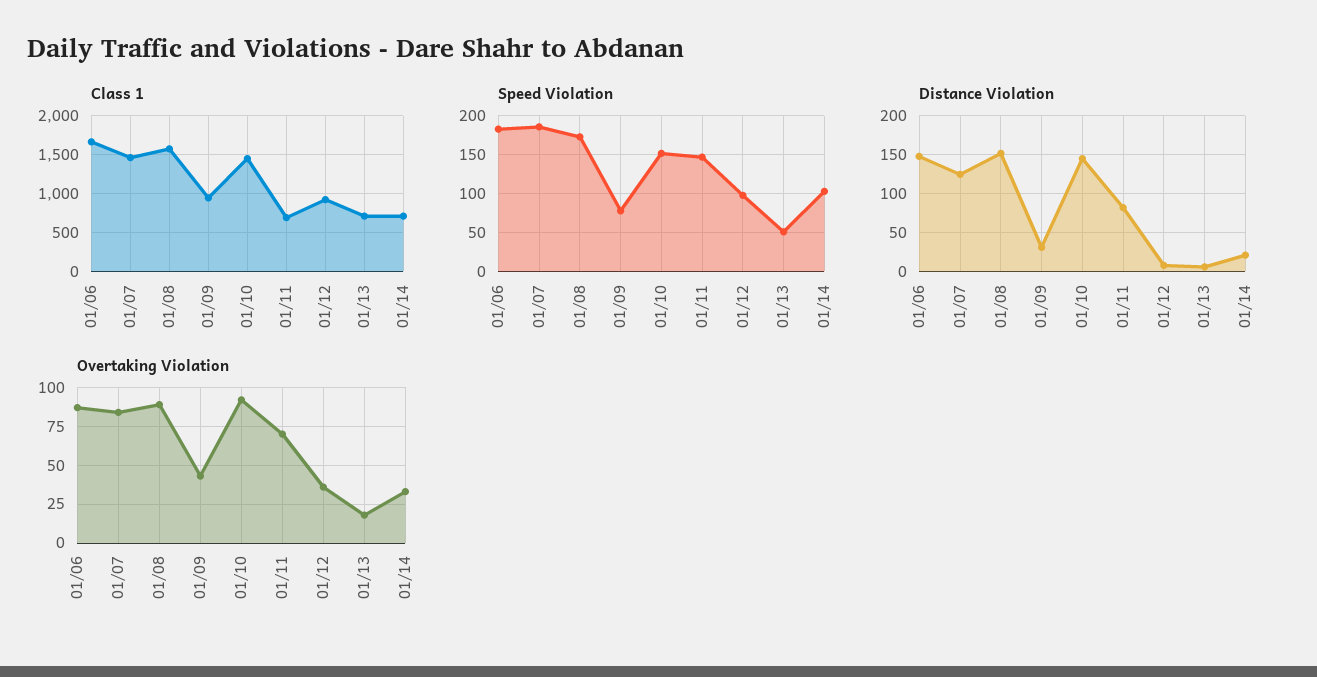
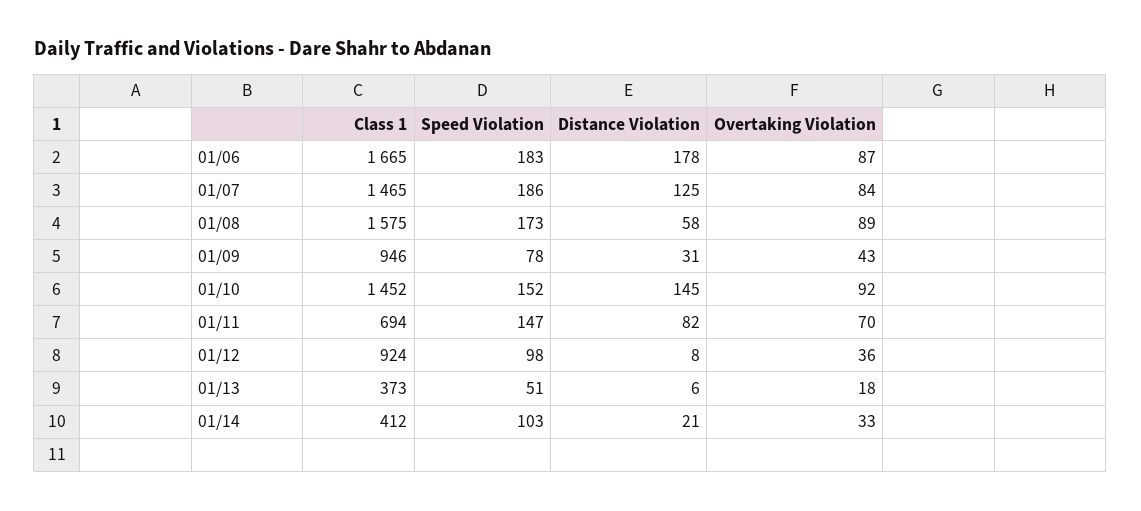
  {
    "Class 1": {
      "01/06": 1665,
      "01/07": 1465,
      "01/08": 1575,
      "01/09": 946,
      "01/10": 1452,
      "01/11": 694,
      "01/12": 924,
-     "01/13": 700,
+     "01/13": 373,
-     "01/14": 700
+     "01/14": 412
    },
    "Speed Violation": {
      "01/06": 183,
      "01/07": 186,
      "01/08": 173,
      "01/09": 78,
      "01/10": 152,
      "01/11": 147,
      "01/12": 98,
      "01/13": 51,
      "01/14": 103
    },
    "Distance Violation": {
-     "01/06": 150,
+     "01/06": 178,
      "01/07": 125,
-     "01/08": 150,
+     "01/08": 58,
      "01/09": 31,
      "01/10": 145,
      "01/11": 82,
      "01/12": 8,
      "01/13": 6,
      "01/14": 21
    },
    "Overtaking Violation": {
      "01/06": 87,
      "01/07": 84,
      "01/08": 89,
      "01/09": 43,
      "01/10": 92,
      "01/11": 70,
      "01/12": 36,
      "01/13": 18,
      "01/14": 33
    }
  }

